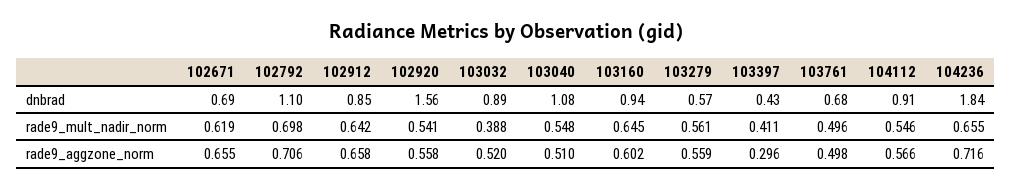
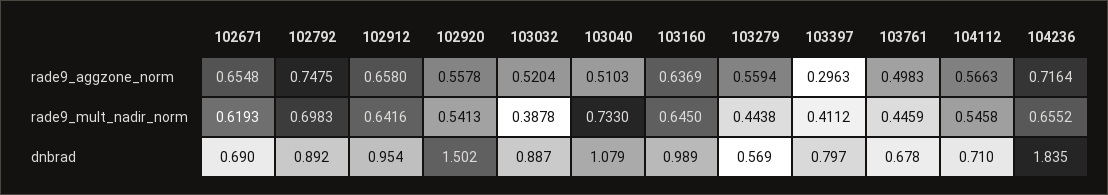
  {
    "102671": {
      "dnbrad": 0.69,
      "rade9_mult_nadir_norm": 0.6193,
      "rade9_aggzone_norm": 0.6548
    },
    "102792": {
-     "dnbrad": 1.1,
+     "dnbrad": 0.892,
      "rade9_mult_nadir_norm": 0.6983,
-     "rade9_aggzone_norm": 0.706
+     "rade9_aggzone_norm": 0.7475
    },
    "102912": {
-     "dnbrad": 0.85,
+     "dnbrad": 0.954,
      "rade9_mult_nadir_norm": 0.6416,
      "rade9_aggzone_norm": 0.658
    },
    "102920": {
-     "dnbrad": 1.56,
+     "dnbrad": 1.502,
      "rade9_mult_nadir_norm": 0.5413,
      "rade9_aggzone_norm": 0.5578
    },
    "103032": {
      "dnbrad": 0.887,
      "rade9_mult_nadir_norm": 0.3878,
      "rade9_aggzone_norm": 0.5204
    },
    "103040": {
      "dnbrad": 1.079,
-     "rade9_mult_nadir_norm": 0.548,
+     "rade9_mult_nadir_norm": 0.733,
      "rade9_aggzone_norm": 0.5103
    },
    "103160": {
-     "dnbrad": 0.94,
+     "dnbrad": 0.989,
      "rade9_mult_nadir_norm": 0.645,
-     "rade9_aggzone_norm": 0.602
+     "rade9_aggzone_norm": 0.6369
    },
    "103279": {
      "dnbrad": 0.569,
-     "rade9_mult_nadir_norm": 0.561,
+     "rade9_mult_nadir_norm": 0.4438,
      "rade9_aggzone_norm": 0.5594
    },
    "103397": {
-     "dnbrad": 0.43,
+     "dnbrad": 0.797,
      "rade9_mult_nadir_norm": 0.4112,
      "rade9_aggzone_norm": 0.2963
    },
    "103761": {
      "dnbrad": 0.678,
-     "rade9_mult_nadir_norm": 0.496,
+     "rade9_mult_nadir_norm": 0.4459,
      "rade9_aggzone_norm": 0.4983
    },
    "104112": {
-     "dnbrad": 0.91,
+     "dnbrad": 0.71,
      "rade9_mult_nadir_norm": 0.5458,
      "rade9_aggzone_norm": 0.5663
    },
    "104236": {
      "dnbrad": 1.835,
      "rade9_mult_nadir_norm": 0.6552,
      "rade9_aggzone_norm": 0.7164
    }
  }

